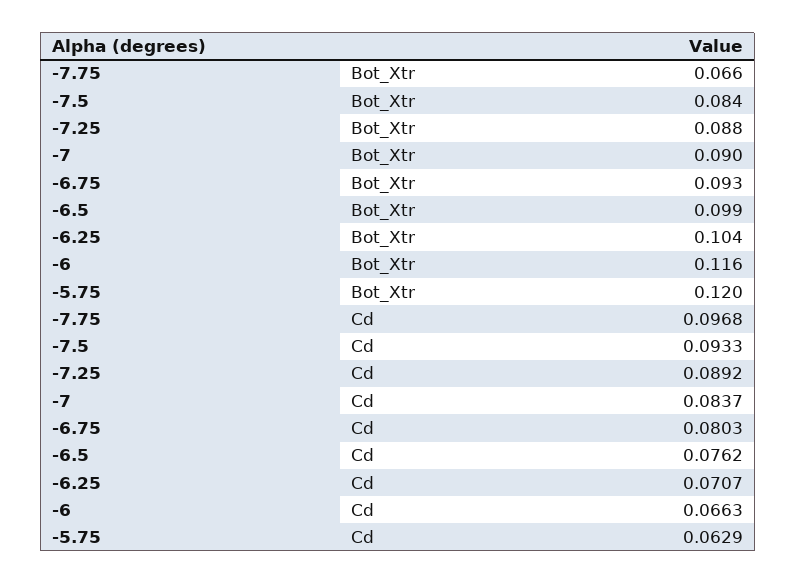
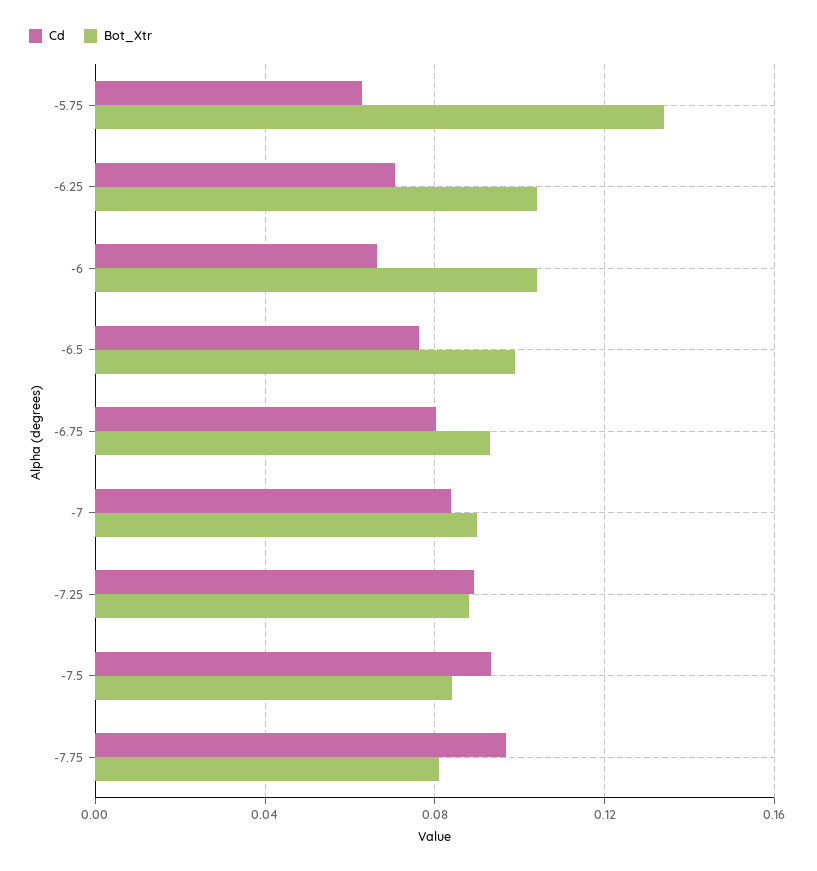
  {
    "Bot_Xtr": {
-     "-7.75": 0.066,
+     "-7.75": 0.08,
      "-7.5": 0.084,
      "-7.25": 0.088,
      "-7": 0.09,
      "-6.75": 0.093,
      "-6.5": 0.099,
      "-6.25": 0.104,
-     "-6": 0.116,
+     "-6": 0.105,
-     "-5.75": 0.12
+     "-5.75": 0.135
    },
    "Cd": {
      "-7.75": 0.0968,
      "-7.5": 0.0933,
      "-7.25": 0.0892,
      "-7": 0.0837,
      "-6.75": 0.0803,
      "-6.5": 0.0762,
      "-6.25": 0.0707,
      "-6": 0.0663,
      "-5.75": 0.0629
    }
  }

